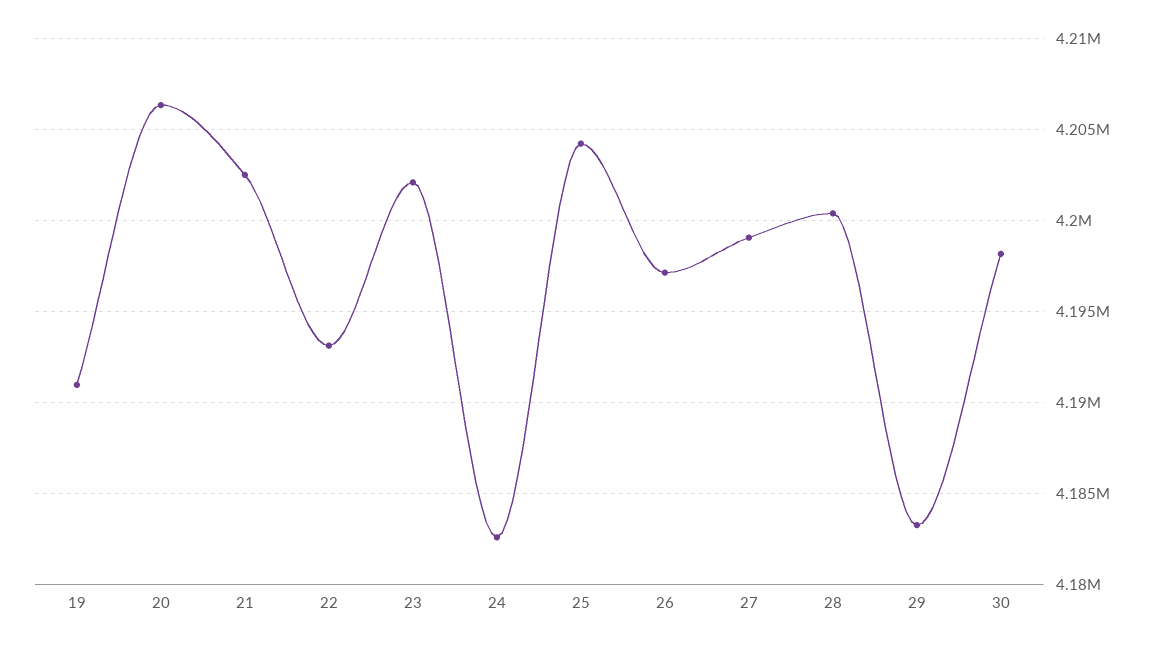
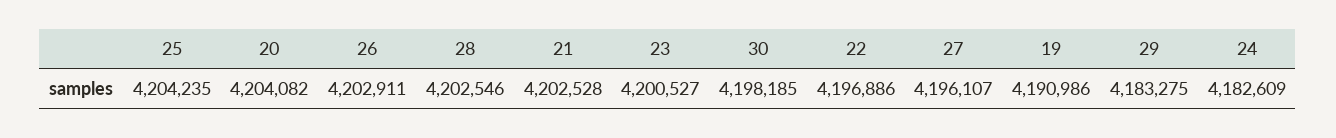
  {
    "19": 4190986,
-   "20": 4206500,
+   "20": 4204082,
    "21": 4202528,
-   "22": 4193000,
+   "22": 4196886,
-   "23": 4202000,
+   "23": 4200527,
    "24": 4182609,
    "25": 4204235,
-   "26": 4197000,
+   "26": 4202911,
-   "27": 4199000,
+   "27": 4196107,
-   "28": 4200500,
+   "28": 4202546,
    "29": 4183275,
    "30": 4198185
  }

